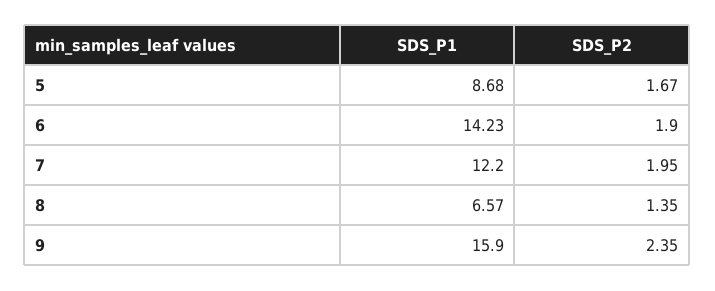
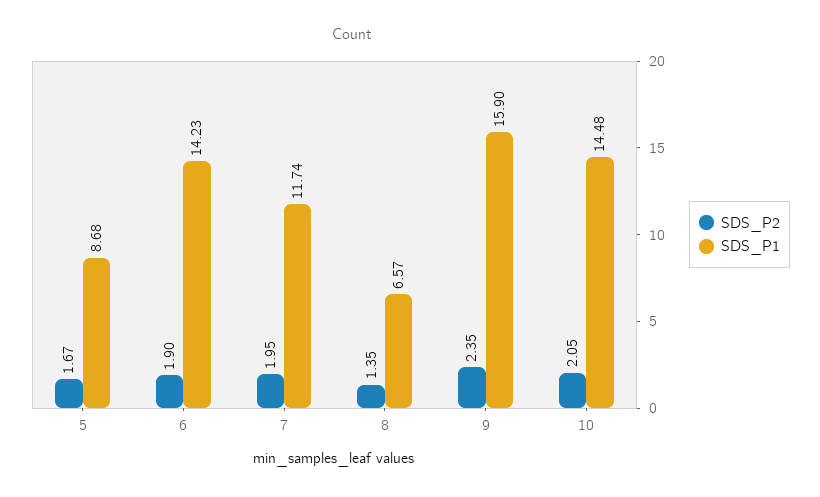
  {
    "SDS_P1": {
      "5": 8.68,
      "6": 14.23,
-     "7": 12.2,
+     "7": 11.74,
      "8": 6.57,
-     "9": 15.9
+     "9": 15.9,
+     "10": 14.48
    },
    "SDS_P2": {
      "5": 1.67,
      "6": 1.9,
      "7": 1.95,
      "8": 1.35,
-     "9": 2.35
+     "9": 2.35,
+     "10": 2.05
    }
  }

